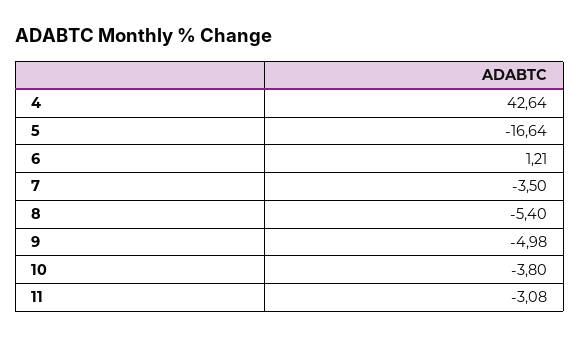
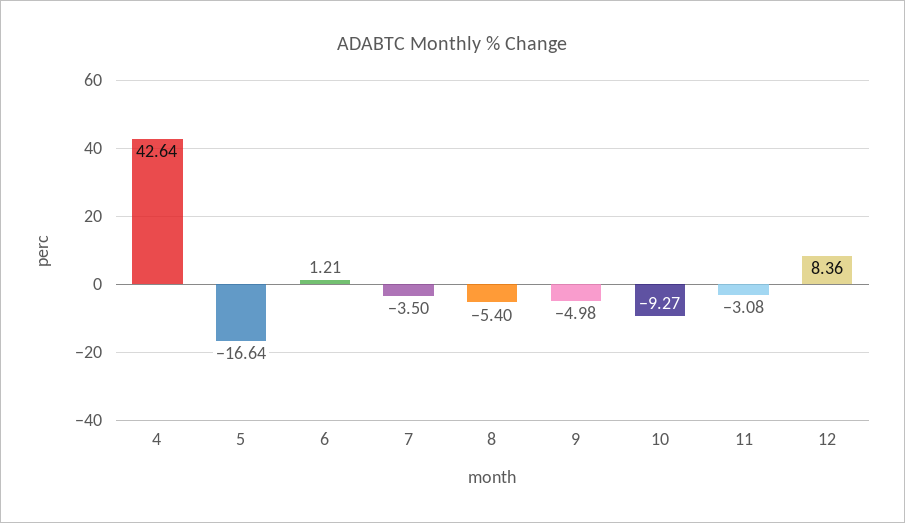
  {
    "4": 42.64,
    "5": -16.64,
    "6": 1.21,
    "7": -3.5,
    "8": -5.4,
    "9": -4.98,
-   "10": -3.8,
+   "10": -9.27,
-   "11": -3.08
+   "11": -3.08,
+   "12": 8.36
  }

